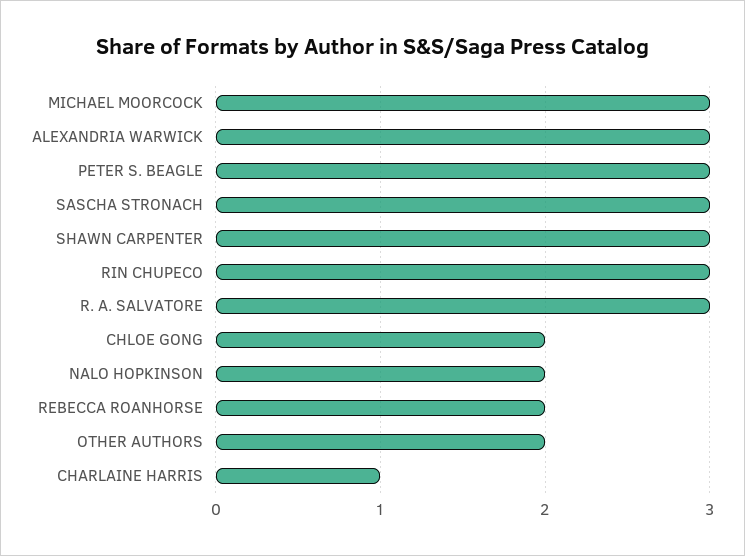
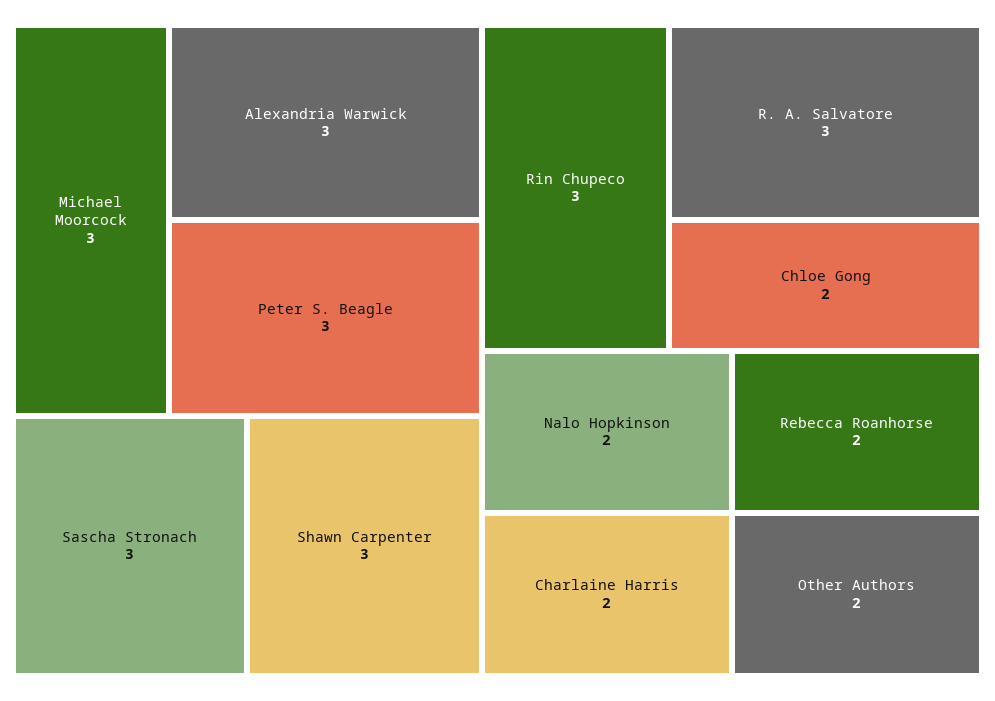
  {
    "MICHAEL MOORCOCK": 3,
    "ALEXANDRIA WARWICK": 3,
    "PETER S. BEAGLE": 3,
    "SASCHA STRONACH": 3,
    "SHAWN CARPENTER": 3,
    "RIN CHUPECO": 3,
    "R. A. SALVATORE": 3,
    "CHLOE GONG": 2,
    "NALO HOPKINSON": 2,
    "REBECCA ROANHORSE": 2,
    "OTHER AUTHORS": 2,
-   "CHARLAINE HARRIS": 1
+   "CHARLAINE HARRIS": 2
  }

